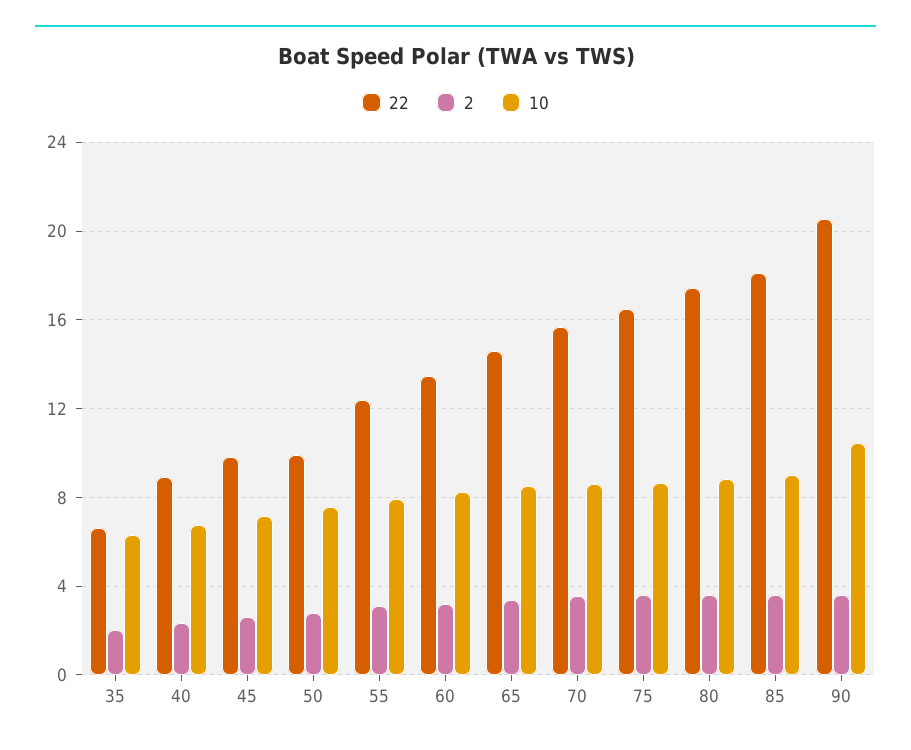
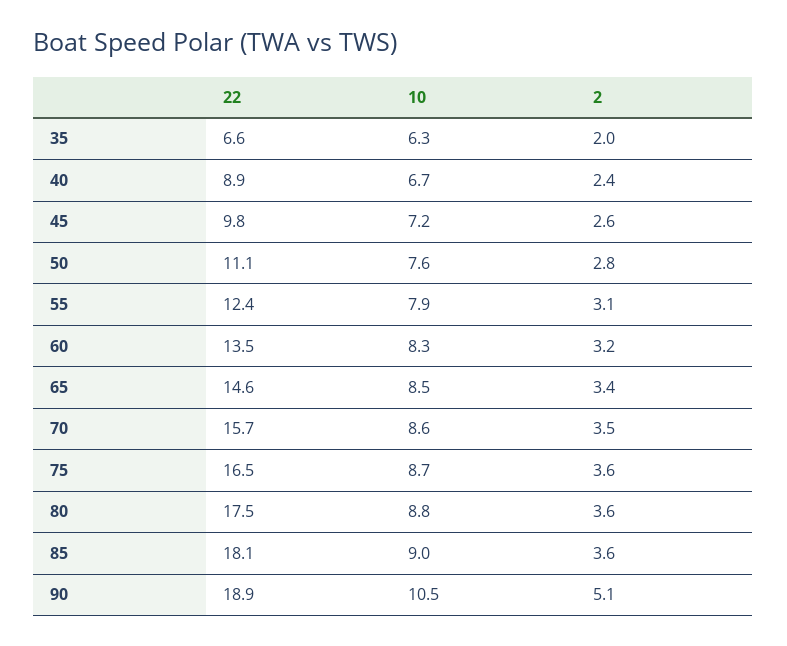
  {
    "22": {
      "35": 6.6,
      "40": 8.9,
      "45": 9.8,
-     "50": 10,
+     "50": 11.1,
      "55": 12.4,
      "60": 13.5,
      "65": 14.6,
      "70": 15.7,
      "75": 16.5,
      "80": 17.5,
      "85": 18.1,
-     "90": 20.5
+     "90": 18.9
    },
    "2": {
      "35": 2,
      "40": 2.4,
      "45": 2.6,
      "50": 2.8,
      "55": 3.1,
      "60": 3.2,
      "65": 3.4,
      "70": 3.5,
      "75": 3.6,
      "80": 3.6,
      "85": 3.6,
-     "90": 3.5
+     "90": 5.1
    },
    "10": {
      "35": 6.3,
      "40": 6.7,
      "45": 7.2,
      "50": 7.6,
      "55": 7.9,
      "60": 8.3,
      "65": 8.5,
      "70": 8.6,
      "75": 8.7,
      "80": 8.8,
      "85": 9,
      "90": 10.5
    }
  }

